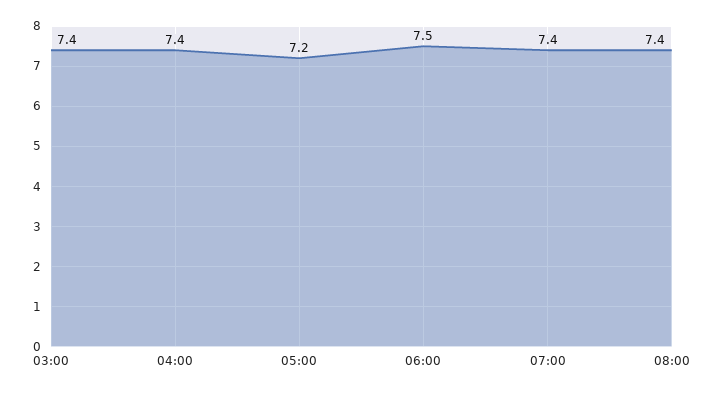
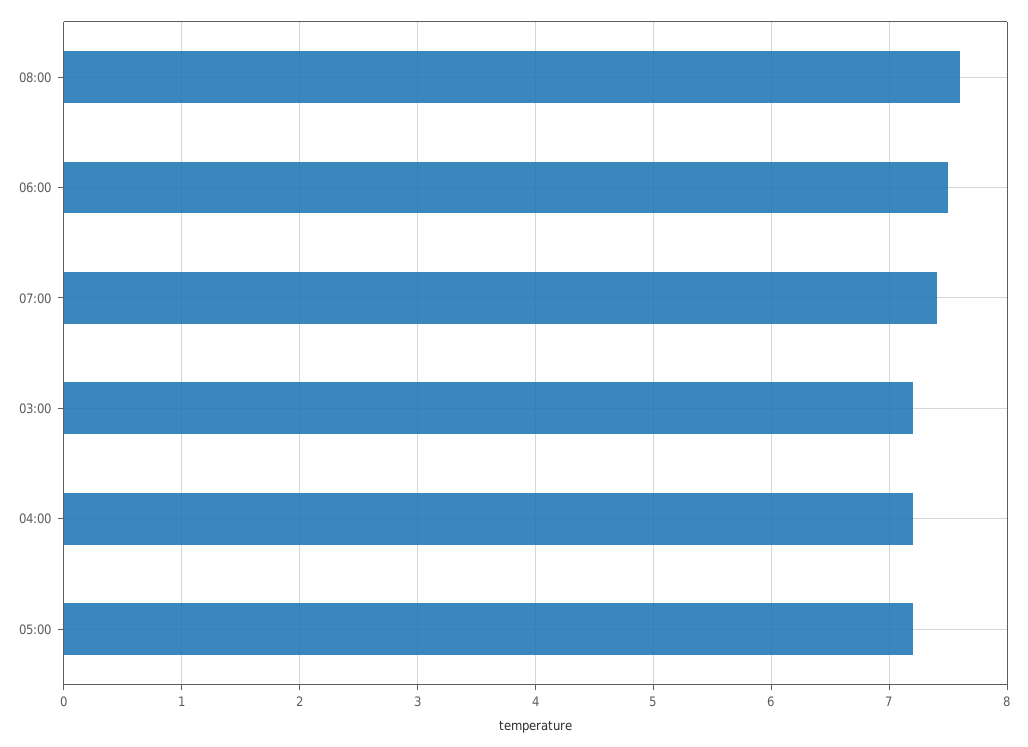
  {
-   "03:00": 7.4,
+   "03:00": 7.2,
-   "04:00": 7.4,
+   "04:00": 7.2,
    "05:00": 7.2,
    "06:00": 7.5,
    "07:00": 7.4,
-   "08:00": 7.4
+   "08:00": 7.6
  }

